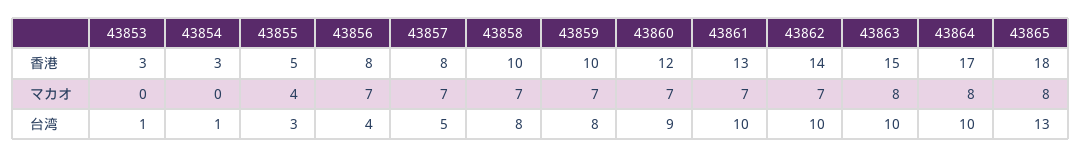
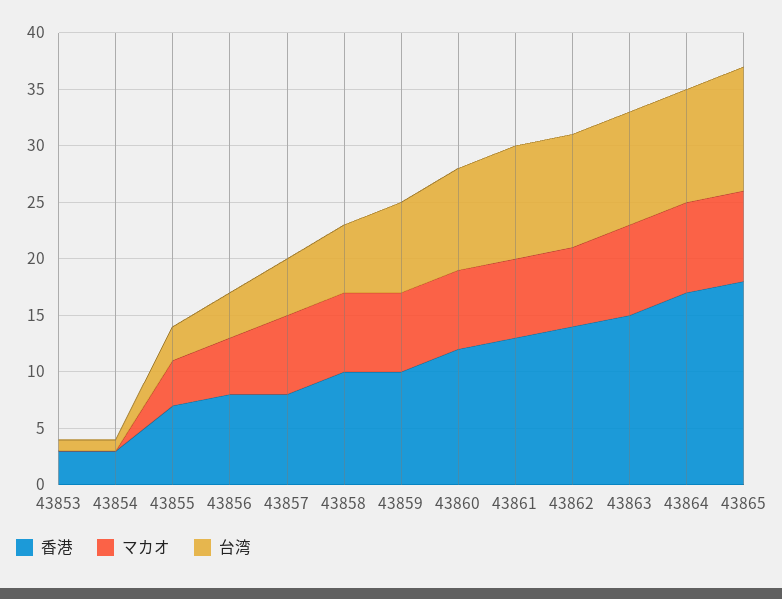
  {
    "香港": {
      "43853": 3,
      "43854": 3,
-     "43855": 5,
+     "43855": 7,
      "43856": 8,
      "43857": 8,
      "43858": 10,
      "43859": 10,
      "43860": 12,
      "43861": 13,
      "43862": 14,
      "43863": 15,
      "43864": 17,
      "43865": 18
    },
    "マカオ": {
      "43853": 0,
      "43854": 0,
      "43855": 4,
-     "43856": 7,
+     "43856": 5,
      "43857": 7,
      "43858": 7,
      "43859": 7,
      "43860": 7,
      "43861": 7,
      "43862": 7,
      "43863": 8,
      "43864": 8,
      "43865": 8
    },
    "台湾": {
      "43853": 1,
      "43854": 1,
      "43855": 3,
      "43856": 4,
      "43857": 5,
-     "43858": 8,
+     "43858": 6,
      "43859": 8,
      "43860": 9,
      "43861": 10,
      "43862": 10,
      "43863": 10,
      "43864": 10,
-     "43865": 13
+     "43865": 11
    }
  }

